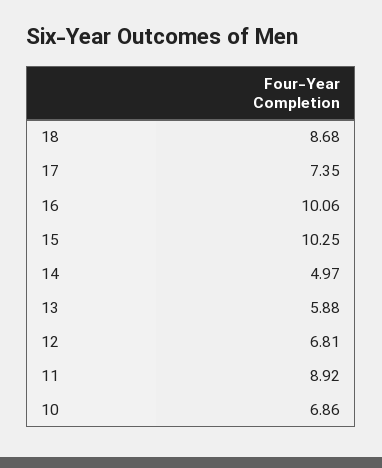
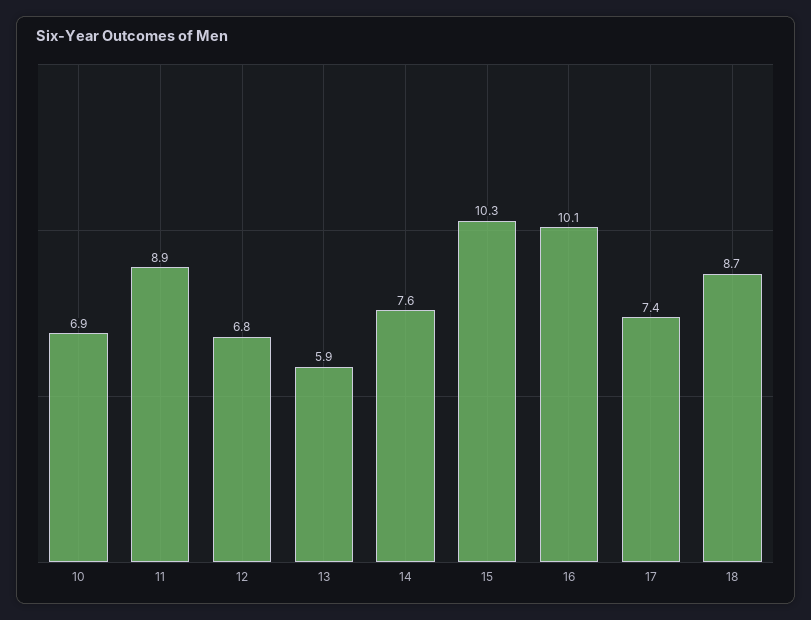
  {
    "18": 8.68,
    "17": 7.35,
    "16": 10.06,
    "15": 10.25,
-   "14": 4.97,
+   "14": 7.6,
    "13": 5.88,
    "12": 6.81,
    "11": 8.92,
    "10": 6.86
  }

